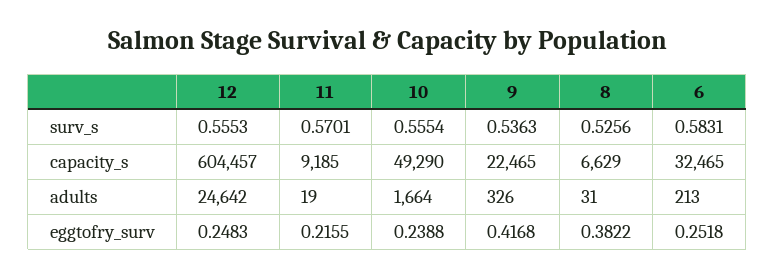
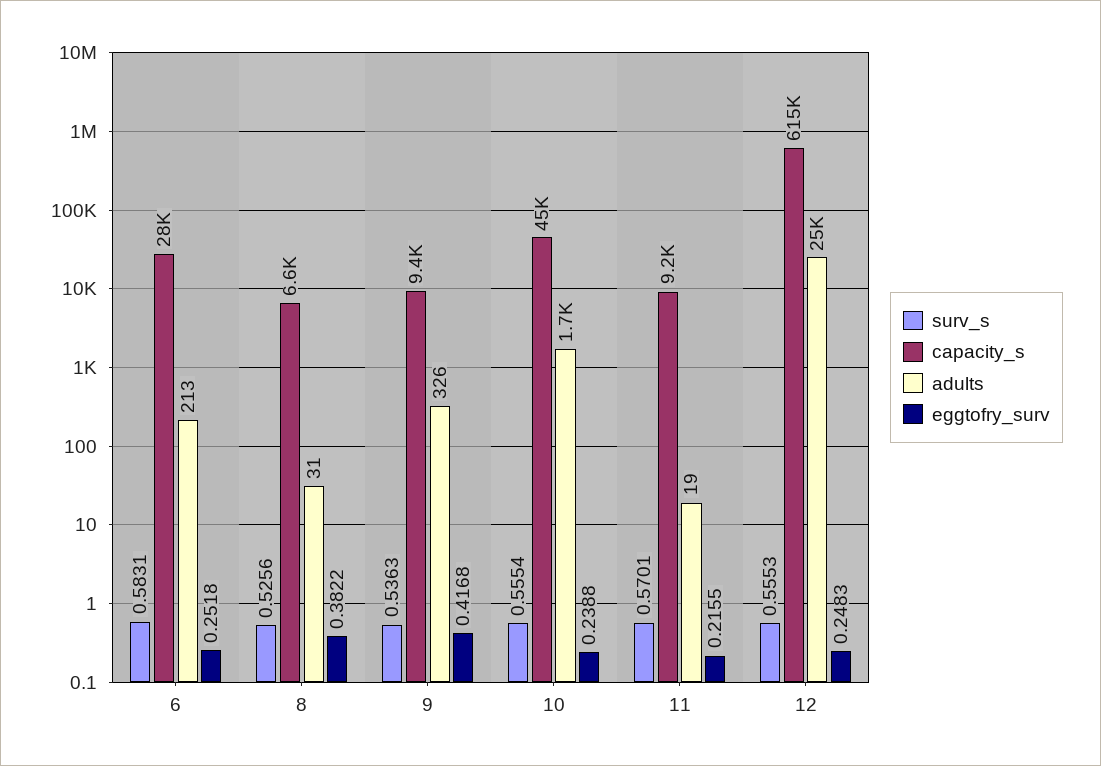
  {
    "surv_s": {
      "12": 0.5553,
      "11": 0.5701,
      "10": 0.5554,
      "9": 0.5363,
      "8": 0.5256,
      "6": 0.5831
    },
    "capacity_s": {
-     "12": 604457,
+     "12": 615000,
      "11": 9185,
-     "10": 49290,
+     "10": 45000,
-     "9": 22465,
+     "9": 9400,
      "8": 6629,
-     "6": 32465
+     "6": 28000
    },
    "adults": {
      "12": 24642,
      "11": 19,
      "10": 1664,
      "9": 326,
      "8": 31,
      "6": 213
    },
    "eggtofry_surv": {
      "12": 0.2483,
      "11": 0.2155,
      "10": 0.2388,
      "9": 0.4168,
      "8": 0.3822,
      "6": 0.2518
    }
  }

